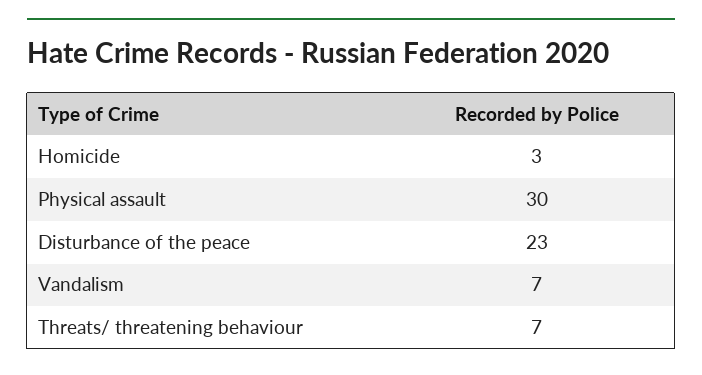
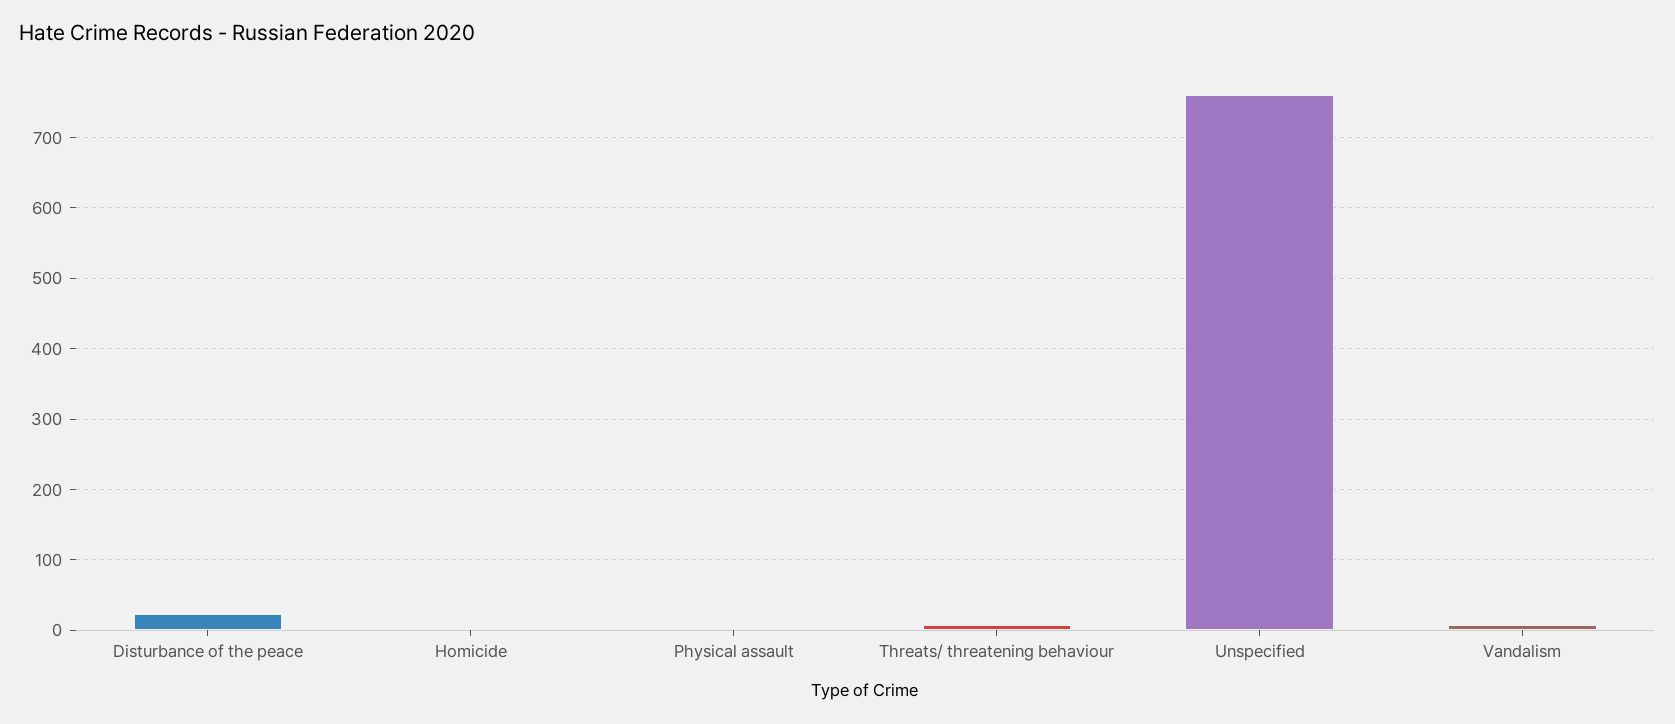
  {
    "Homicide": 3,
-   "Physical assault": 30,
+   "Physical assault": 0,
    "Disturbance of the peace": 23,
    "Vandalism": 7,
-   "Threats/ threatening behaviour": 7
+   "Threats/ threatening behaviour": 7,
+   "Unspecified": 760
  }

